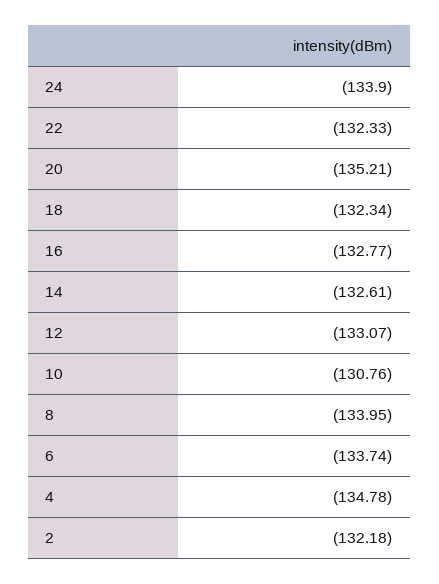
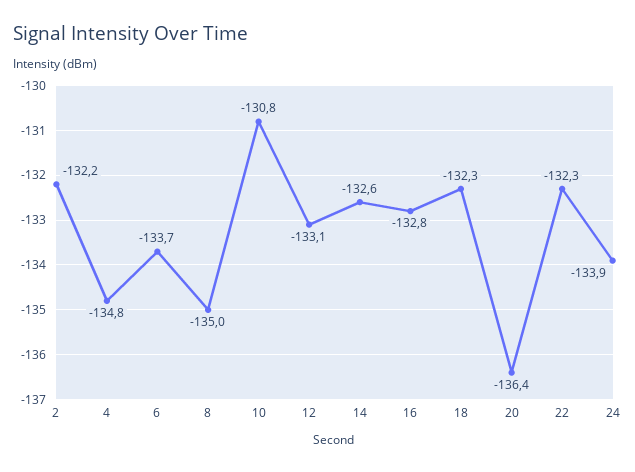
  {
    "24": -133.9,
    "22": -132.33,
-   "20": -135.21,
+   "20": -136.4,
    "18": -132.34,
    "16": -132.77,
    "14": -132.61,
    "12": -133.07,
    "10": -130.76,
-   "8": -133.95,
+   "8": -135,
    "6": -133.74,
    "4": -134.78,
    "2": -132.18
  }

